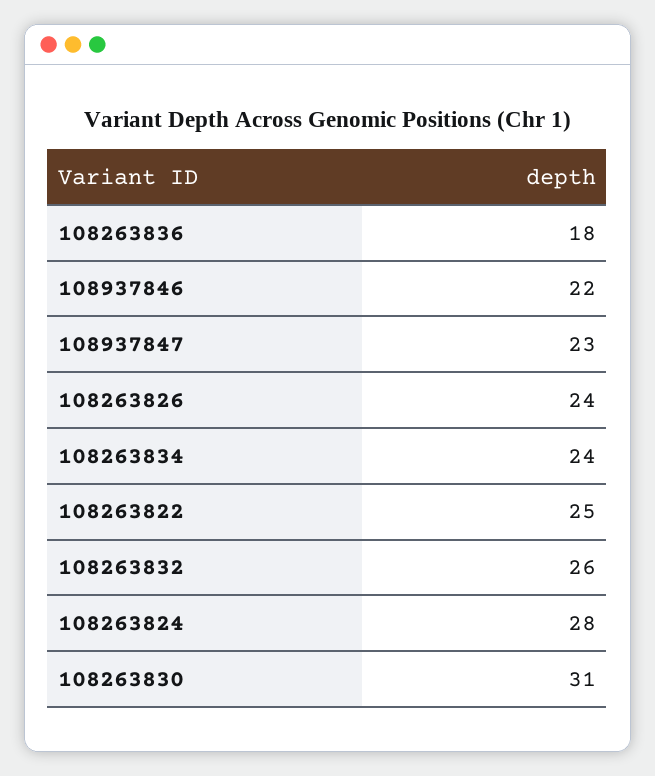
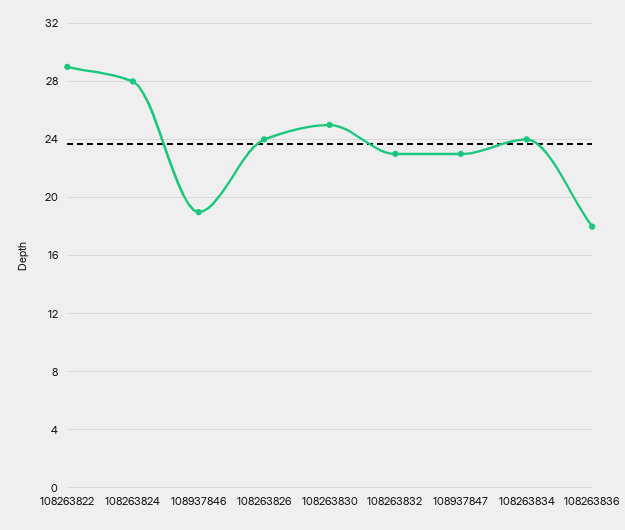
  {
    "108263836": 18,
-   "108937846": 22,
+   "108937846": 19,
    "108937847": 23,
    "108263826": 24,
    "108263834": 24,
-   "108263822": 25,
+   "108263822": 29,
-   "108263832": 26,
+   "108263832": 23,
    "108263824": 28,
-   "108263830": 31
+   "108263830": 25
  }

